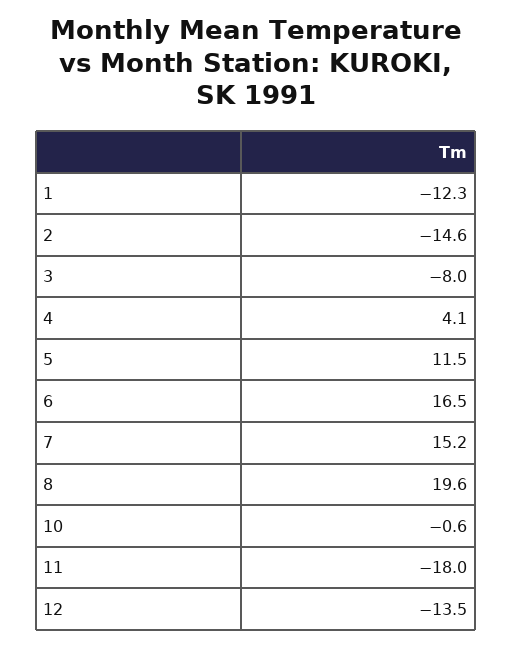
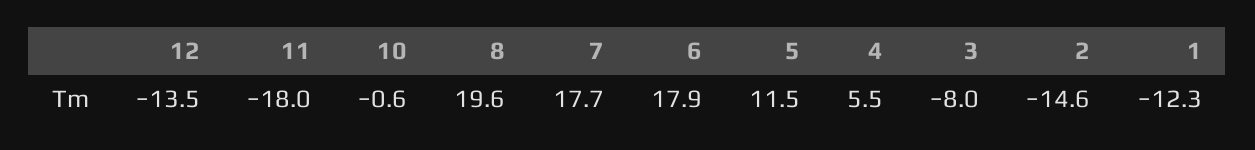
  {
    "1": -12.3,
    "2": -14.6,
    "3": -8,
-   "4": 4.1,
+   "4": 5.5,
    "5": 11.5,
-   "6": 16.5,
+   "6": 17.9,
-   "7": 15.2,
+   "7": 17.7,
    "8": 19.6,
    "10": -0.6,
    "11": -18,
    "12": -13.5
  }

